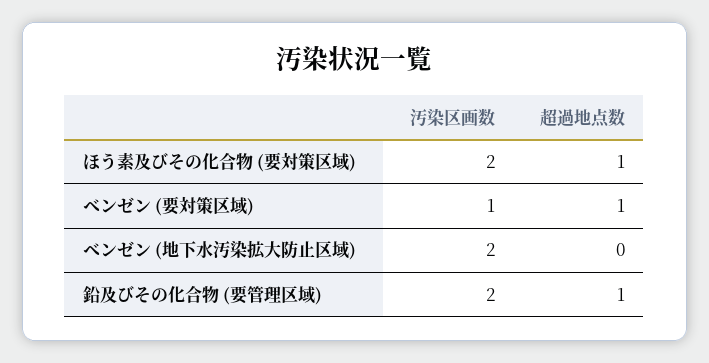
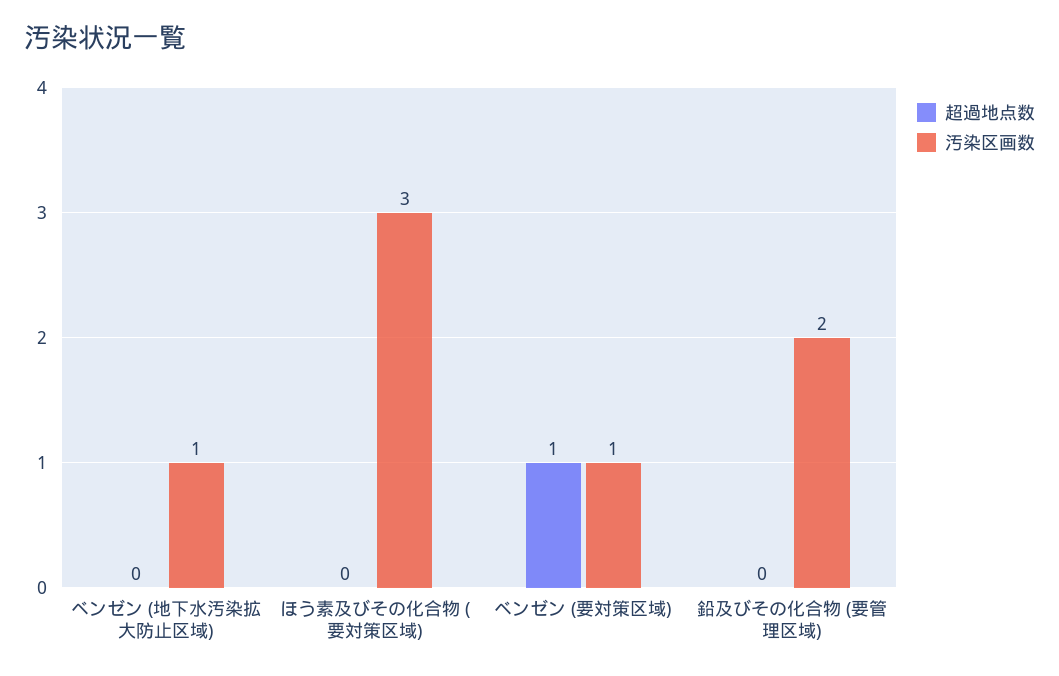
  {
    "汚染区画数": {
-     "ほう素及びその化合物 (要対策区域)": 2,
+     "ほう素及びその化合物 (要対策区域)": 3,
      "ベンゼン (要対策区域)": 1,
-     "ベンゼン (地下水汚染拡大防止区域)": 2,
+     "ベンゼン (地下水汚染拡大防止区域)": 1,
      "鉛及びその化合物 (要管理区域)": 2
    },
    "超過地点数": {
-     "ほう素及びその化合物 (要対策区域)": 1,
+     "ほう素及びその化合物 (要対策区域)": 0,
      "ベンゼン (要対策区域)": 1,
      "ベンゼン (地下水汚染拡大防止区域)": 0,
-     "鉛及びその化合物 (要管理区域)": 1
+     "鉛及びその化合物 (要管理区域)": 0
    }
  }

